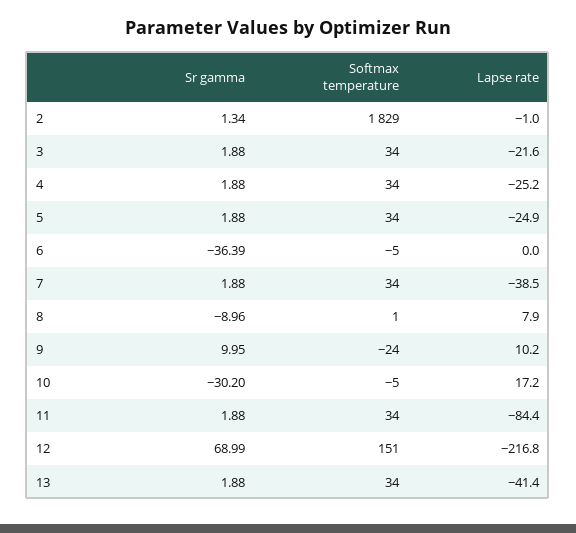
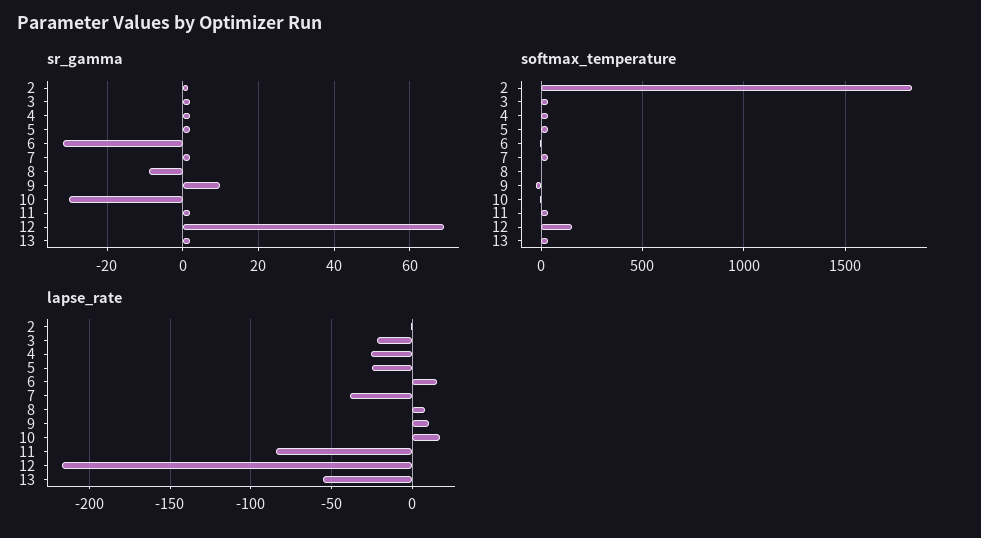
  {
    "Sr gamma": {
      "2": 1.34,
      "3": 1.88,
      "4": 1.88,
      "5": 1.88,
-     "6": -36.39,
+     "6": -32,
      "7": 1.88,
      "8": -8.96,
      "9": 9.95,
      "10": -30.2,
      "11": 1.88,
      "12": 68.99,
      "13": 1.88
    },
    "Softmax temperature": {
      "2": 1829,
      "3": 34,
      "4": 34,
      "5": 34,
      "6": -5,
      "7": 34,
      "8": 1,
      "9": -24,
      "10": -5,
      "11": 34,
      "12": 151,
      "13": 34
    },
    "Lapse rate": {
      "2": -1,
      "3": -21.6,
      "4": -25.2,
      "5": -24.9,
-     "6": 0,
+     "6": 15,
      "7": -38.5,
      "8": 7.9,
      "9": 10.2,
      "10": 17.2,
      "11": -84.4,
      "12": -216.8,
-     "13": -41.4
+     "13": -55
    }
  }

